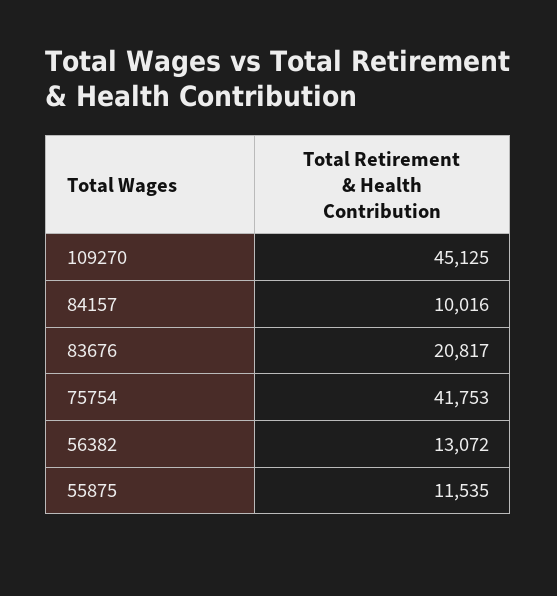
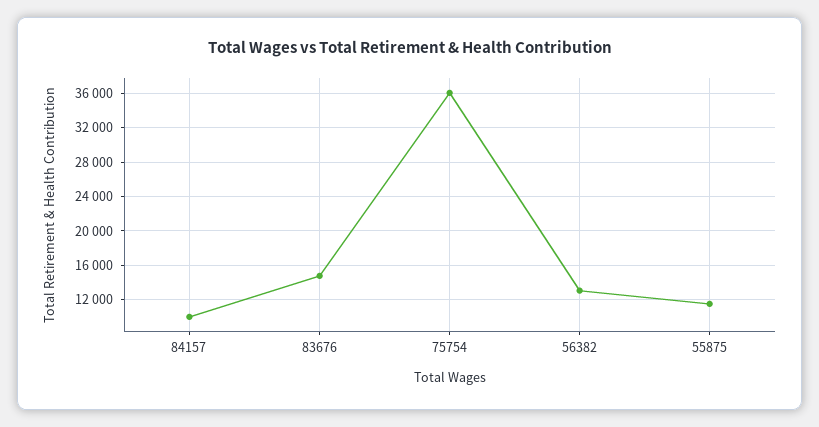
  {
-   "109270": 45125,
    "84157": 10016,
-   "83676": 20817,
+   "83676": 15000,
-   "75754": 41753,
+   "75754": 36000,
    "56382": 13072,
    "55875": 11535
  }

